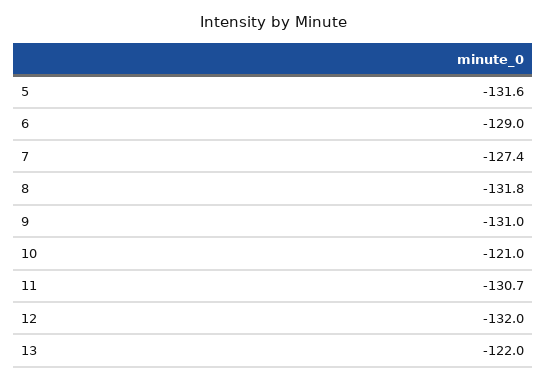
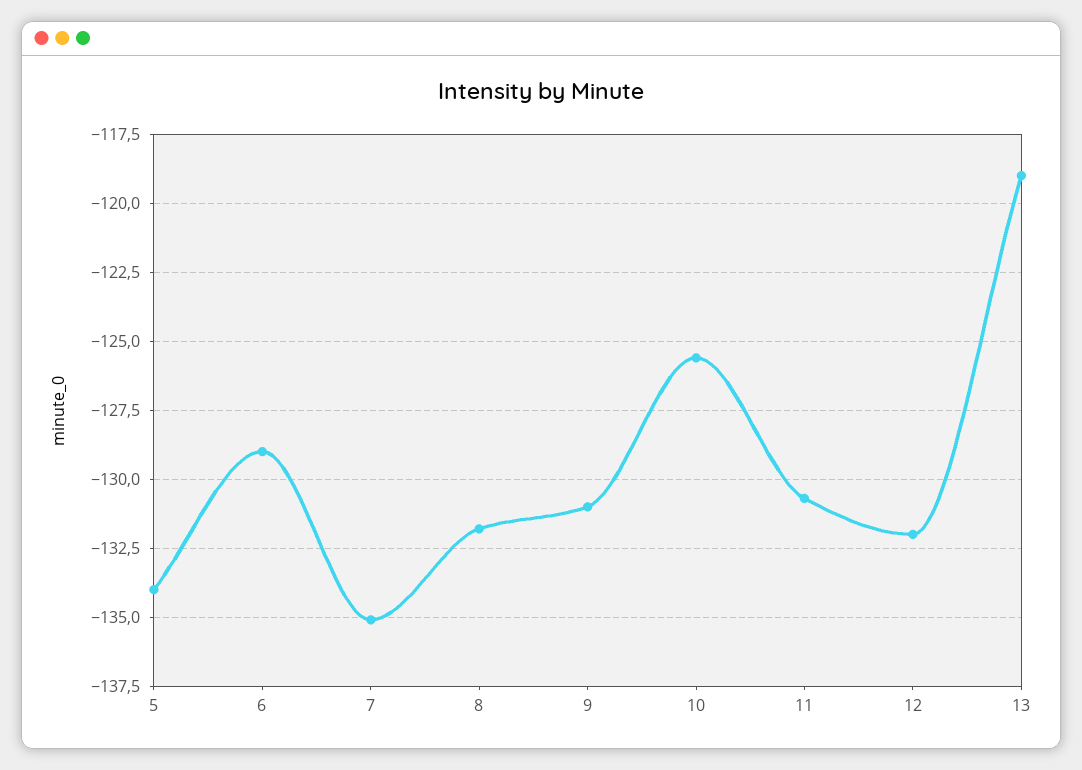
  {
-   "5": -131.6,
+   "5": -134,
    "6": -129,
-   "7": -127.4,
+   "7": -135,
    "8": -131.8,
    "9": -131,
-   "10": -121,
+   "10": -125.5,
    "11": -130.7,
    "12": -132,
-   "13": -122
+   "13": -119
  }

